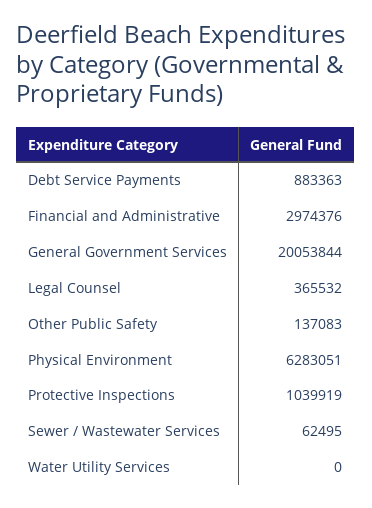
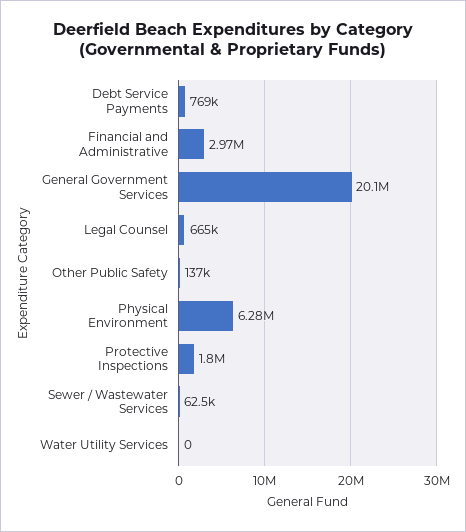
  {
-   "Debt Service Payments": 883363,
+   "Debt Service Payments": 769000,
    "Financial and Administrative": 2974376,
    "General Government Services": 20053844,
-   "Legal Counsel": 365532,
+   "Legal Counsel": 665000,
    "Other Public Safety": 137083,
    "Physical Environment": 6283051,
-   "Protective Inspections": 1039919,
+   "Protective Inspections": 1800000,
    "Sewer / Wastewater Services": 62495,
    "Water Utility Services": 0
  }

